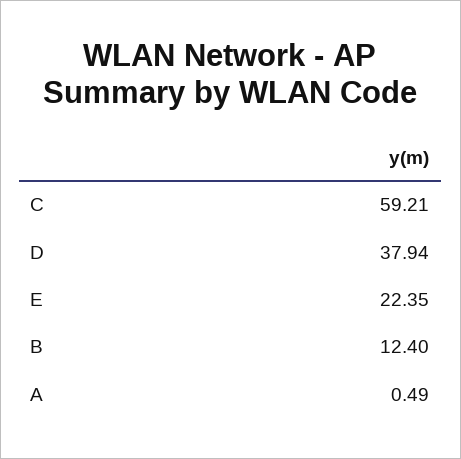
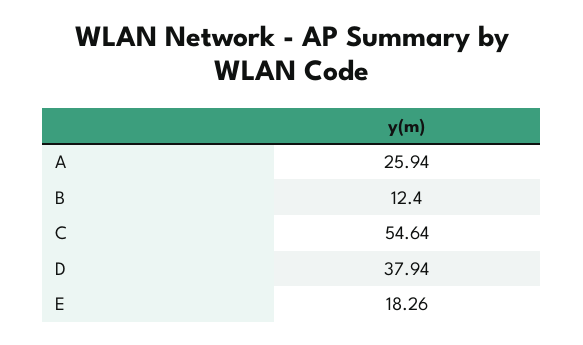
  {
-   "C": 59.21,
+   "C": 54.64,
    "D": 37.94,
-   "E": 22.35,
+   "E": 18.26,
    "B": 12.4,
-   "A": 0.49
+   "A": 25.94
  }

